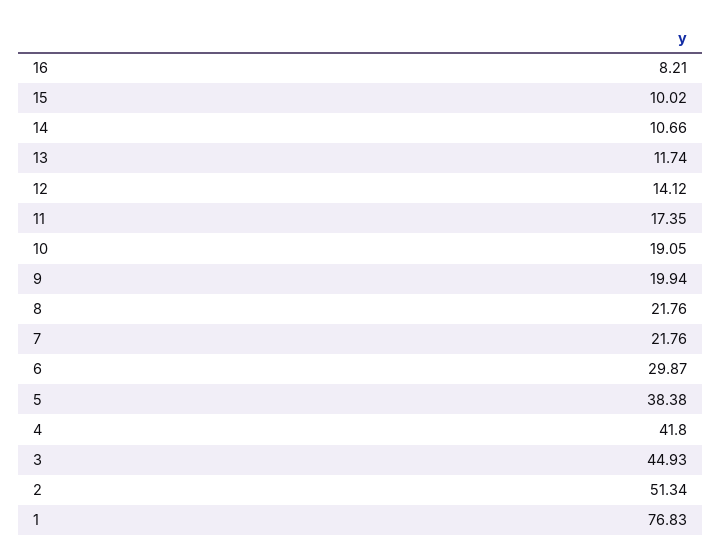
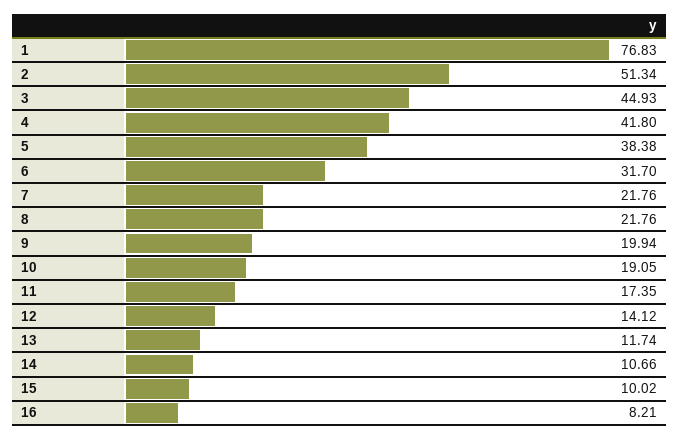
  {
    "16": 8.21,
    "15": 10.02,
    "14": 10.66,
    "13": 11.74,
    "12": 14.12,
    "11": 17.35,
    "10": 19.05,
    "9": 19.94,
    "8": 21.76,
    "7": 21.76,
-   "6": 29.87,
+   "6": 31.7,
    "5": 38.38,
    "4": 41.8,
    "3": 44.93,
    "2": 51.34,
    "1": 76.83
  }

